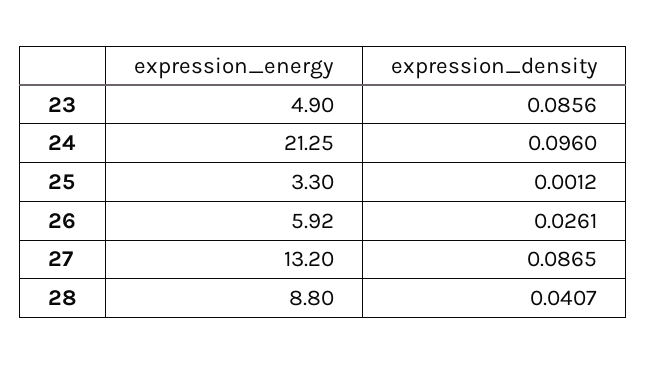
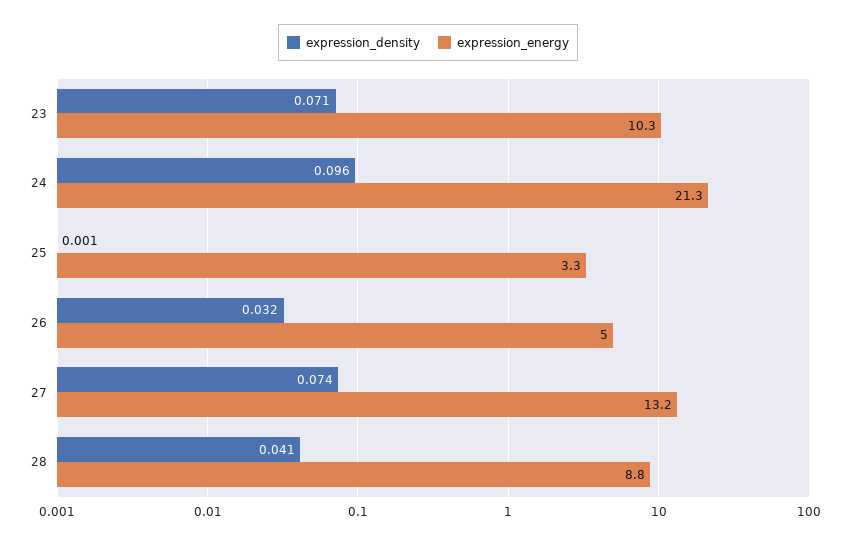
  {
    "expression_energy": {
-     "23": 4.9,
+     "23": 10.3,
      "24": 21.25,
      "25": 3.3,
-     "26": 5.92,
+     "26": 5,
      "27": 13.2,
      "28": 8.8
    },
    "expression_density": {
-     "23": 0.0856,
+     "23": 0.071,
      "24": 0.096,
      "25": 0.0012,
-     "26": 0.0261,
+     "26": 0.032,
-     "27": 0.0865,
+     "27": 0.074,
      "28": 0.0407
    }
  }

